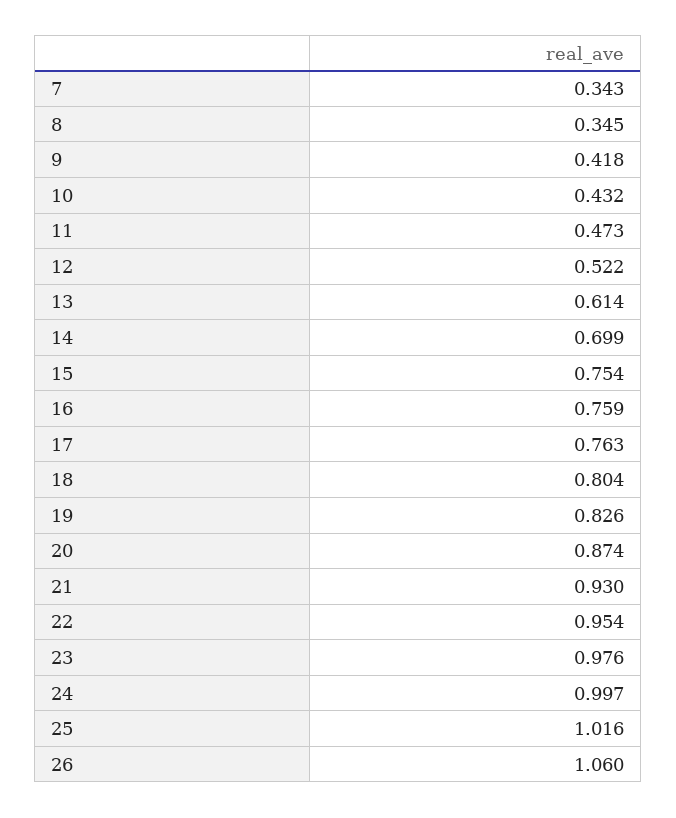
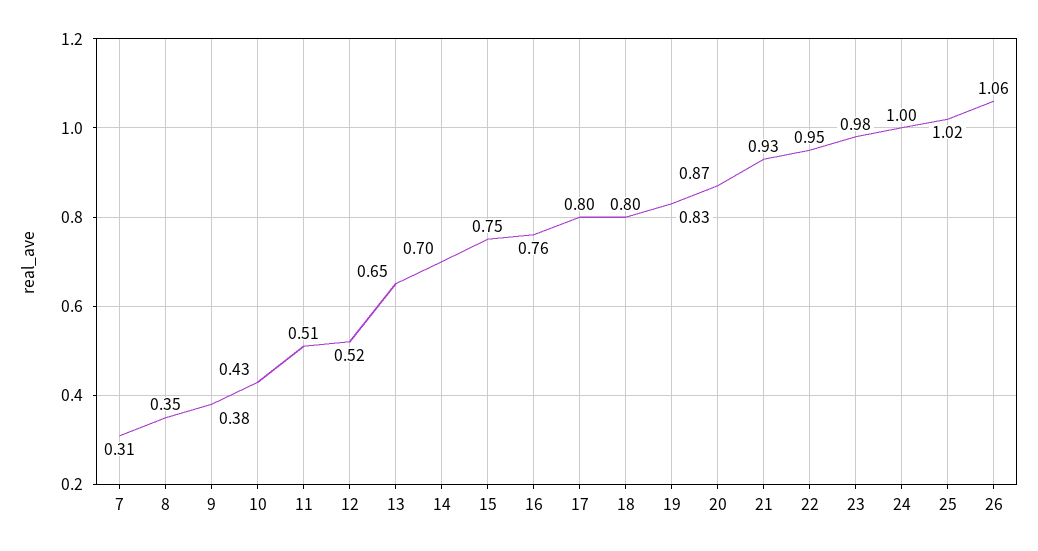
  {
-   "7": 0.343,
+   "7": 0.31,
    "8": 0.345,
-   "9": 0.418,
+   "9": 0.38,
    "10": 0.432,
-   "11": 0.473,
+   "11": 0.51,
    "12": 0.522,
-   "13": 0.614,
+   "13": 0.65,
    "14": 0.699,
    "15": 0.754,
    "16": 0.759,
-   "17": 0.763,
+   "17": 0.8,
    "18": 0.804,
    "19": 0.826,
    "20": 0.874,
    "21": 0.93,
    "22": 0.954,
    "23": 0.976,
    "24": 0.997,
    "25": 1.016,
    "26": 1.06
  }

